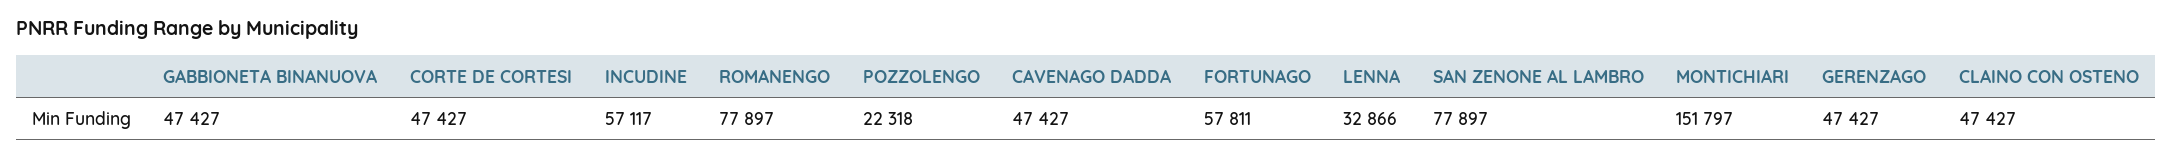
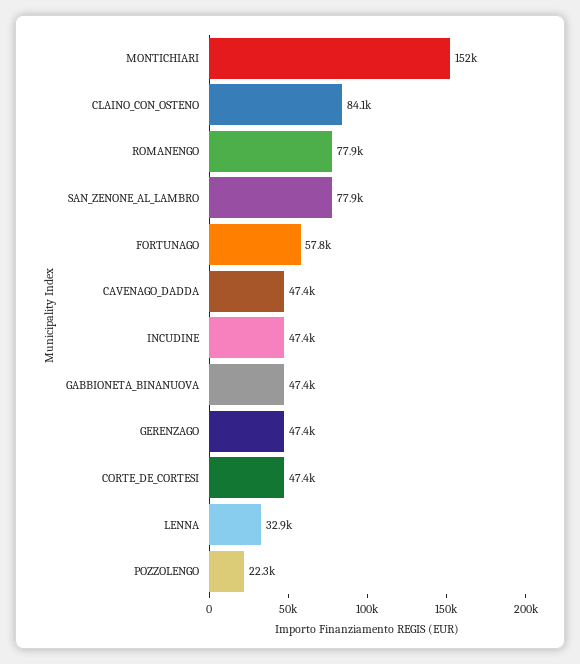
  {
    "GABBIONETA BINANUOVA": 47427,
    "CORTE DE CORTESI": 47427,
-   "INCUDINE": 57117,
+   "INCUDINE": 47400,
    "ROMANENGO": 77897,
    "POZZOLENGO": 22318,
    "CAVENAGO DADDA": 47427,
    "FORTUNAGO": 57811,
    "LENNA": 32866,
    "SAN ZENONE AL LAMBRO": 77897,
    "MONTICHIARI": 151797,
    "GERENZAGO": 47427,
-   "CLAINO CON OSTENO": 47427
+   "CLAINO CON OSTENO": 84100
  }

